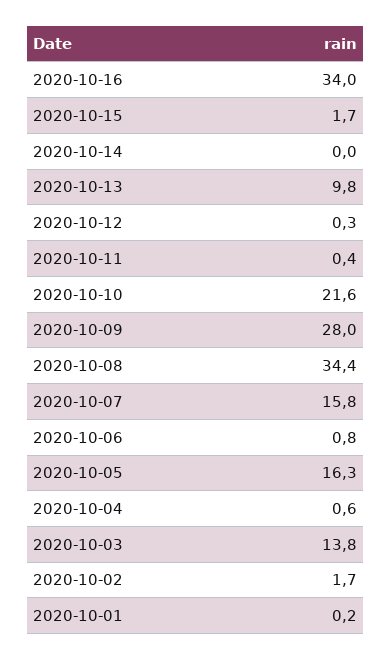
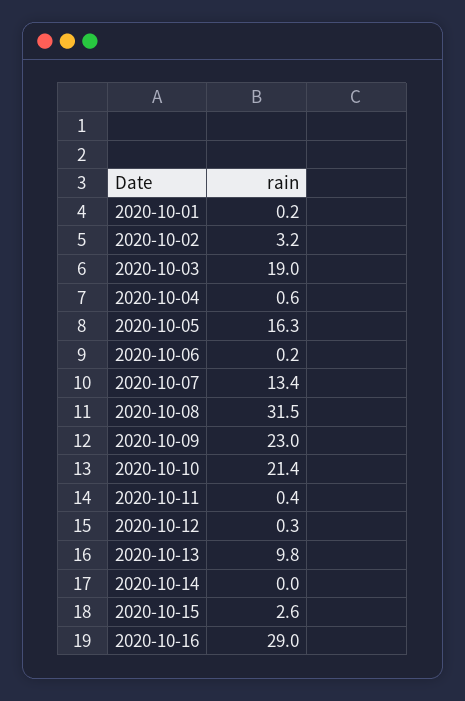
  {
-   "2020-10-16": 34,
+   "2020-10-16": 29,
-   "2020-10-15": 1.7,
+   "2020-10-15": 2.6,
    "2020-10-14": 0,
    "2020-10-13": 9.8,
    "2020-10-12": 0.3,
    "2020-10-11": 0.4,
-   "2020-10-10": 21.6,
+   "2020-10-10": 21.4,
-   "2020-10-09": 28,
+   "2020-10-09": 23,
-   "2020-10-08": 34.4,
+   "2020-10-08": 31.5,
-   "2020-10-07": 15.8,
+   "2020-10-07": 13.4,
-   "2020-10-06": 0.8,
+   "2020-10-06": 0.2,
    "2020-10-05": 16.3,
    "2020-10-04": 0.6,
-   "2020-10-03": 13.8,
+   "2020-10-03": 19,
-   "2020-10-02": 1.7,
+   "2020-10-02": 3.2,
    "2020-10-01": 0.2
  }

